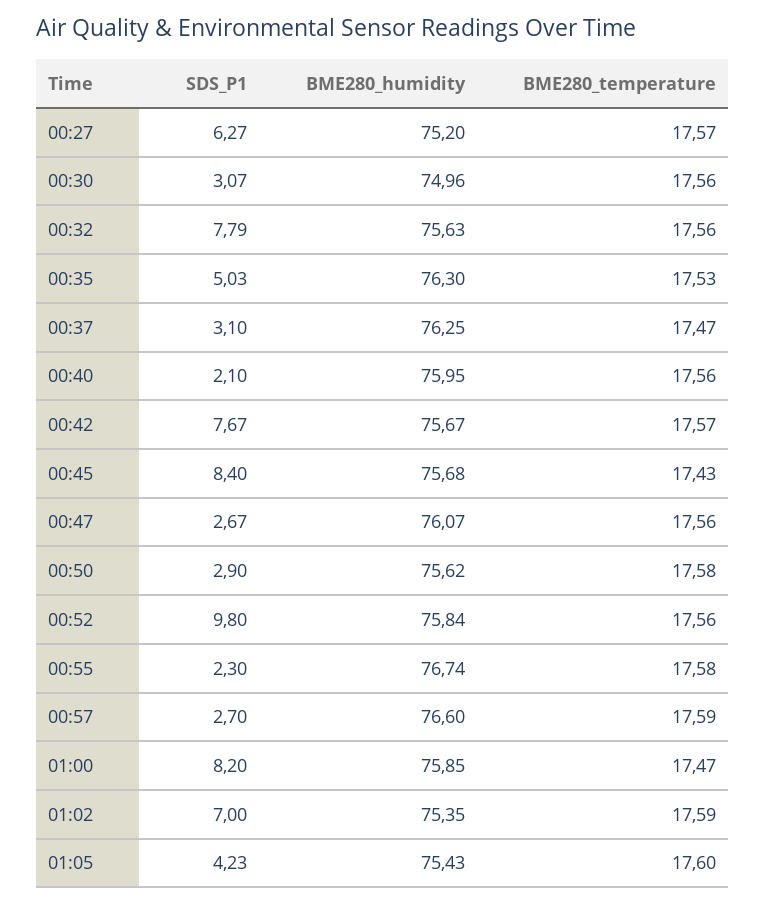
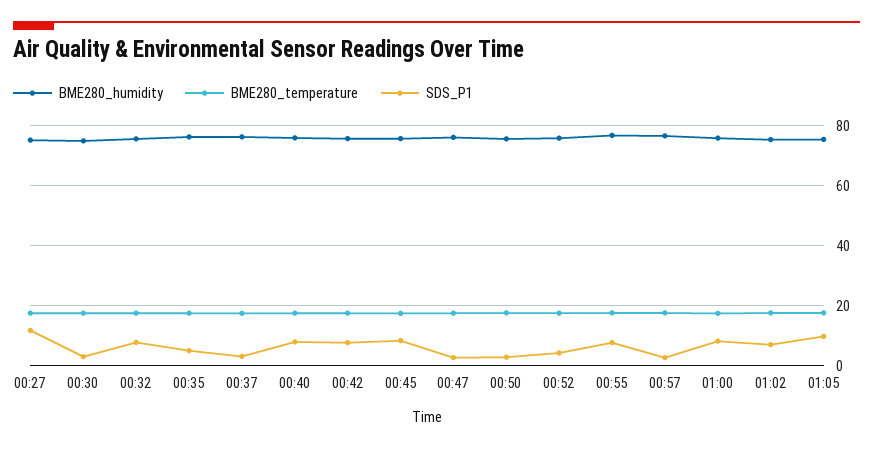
  {
    "SDS_P1": {
-     "00:27": 6.27,
+     "00:27": 12,
      "00:30": 3.07,
      "00:32": 7.79,
      "00:35": 5.03,
      "00:37": 3.1,
-     "00:40": 2.1,
+     "00:40": 8,
      "00:42": 7.67,
      "00:45": 8.4,
      "00:47": 2.67,
      "00:50": 2.9,
-     "00:52": 9.8,
+     "00:52": 4,
-     "00:55": 2.3,
+     "00:55": 8,
      "00:57": 2.7,
      "01:00": 8.2,
      "01:02": 7,
-     "01:05": 4.23
+     "01:05": 10
    },
    "BME280_humidity": {
      "00:27": 75.2,
      "00:30": 74.96,
      "00:32": 75.63,
      "00:35": 76.3,
      "00:37": 76.25,
      "00:40": 75.95,
      "00:42": 75.67,
      "00:45": 75.68,
      "00:47": 76.07,
      "00:50": 75.62,
      "00:52": 75.84,
      "00:55": 76.74,
      "00:57": 76.6,
      "01:00": 75.85,
      "01:02": 75.35,
      "01:05": 75.43
    },
    "BME280_temperature": {
      "00:27": 17.57,
      "00:30": 17.56,
      "00:32": 17.56,
      "00:35": 17.53,
      "00:37": 17.47,
      "00:40": 17.56,
      "00:42": 17.57,
      "00:45": 17.43,
      "00:47": 17.56,
      "00:50": 17.58,
      "00:52": 17.56,
      "00:55": 17.58,
      "00:57": 17.59,
      "01:00": 17.47,
      "01:02": 17.59,
      "01:05": 17.6
    }
  }

